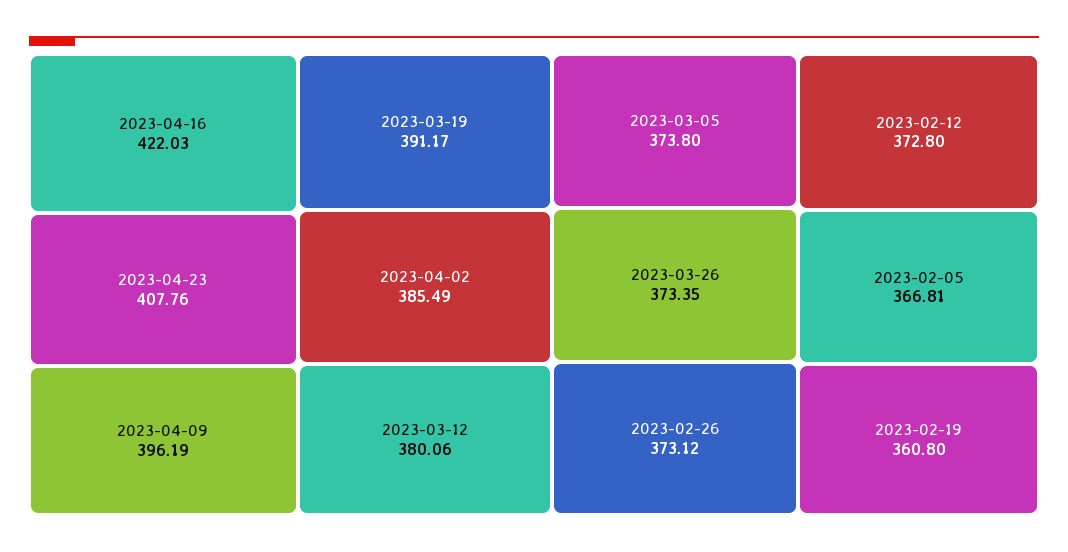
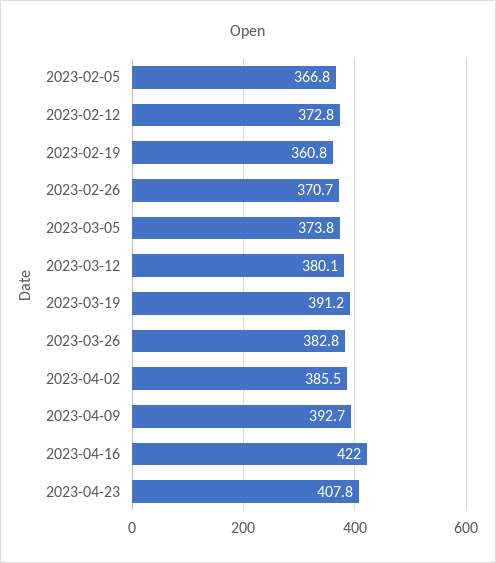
  {
    "2023-04-16": 422.03,
    "2023-04-23": 407.76,
-   "2023-04-09": 396.19,
+   "2023-04-09": 392.7,
    "2023-03-19": 391.17,
    "2023-04-02": 385.49,
    "2023-03-12": 380.06,
    "2023-03-05": 373.8,
-   "2023-03-26": 373.35,
+   "2023-03-26": 382.8,
-   "2023-02-26": 373.12,
+   "2023-02-26": 370.7,
    "2023-02-12": 372.8,
    "2023-02-05": 366.81,
    "2023-02-19": 360.8
  }

